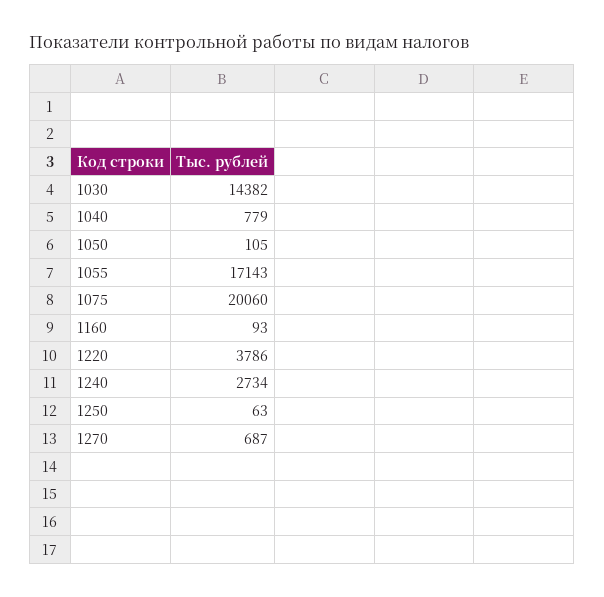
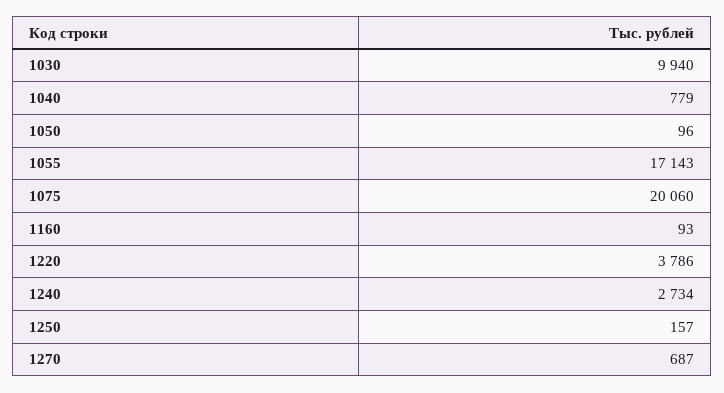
  {
-   "1030": 14382,
+   "1030": 9940,
    "1040": 779,
-   "1050": 105,
+   "1050": 96,
    "1055": 17143,
    "1075": 20060,
    "1160": 93,
    "1220": 3786,
    "1240": 2734,
-   "1250": 63,
+   "1250": 157,
    "1270": 687
  }

